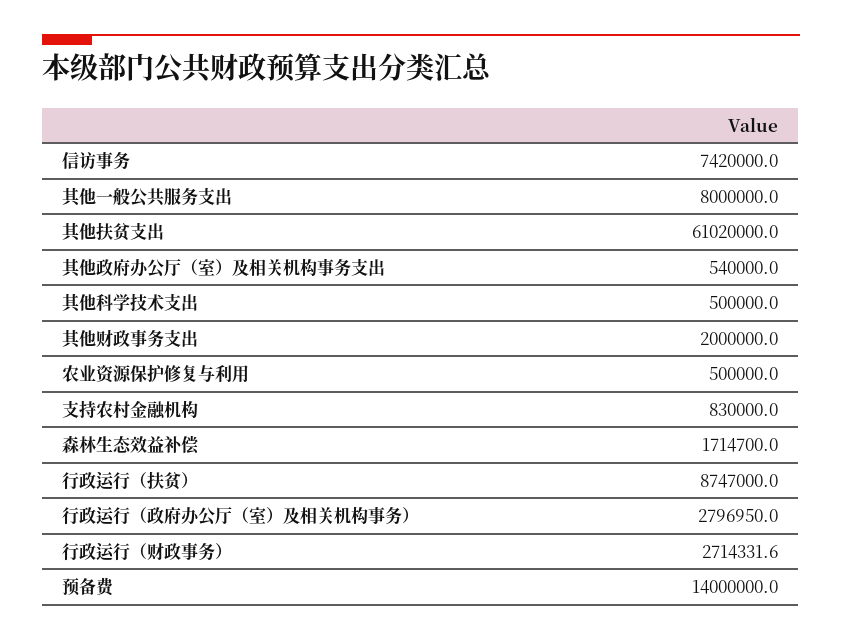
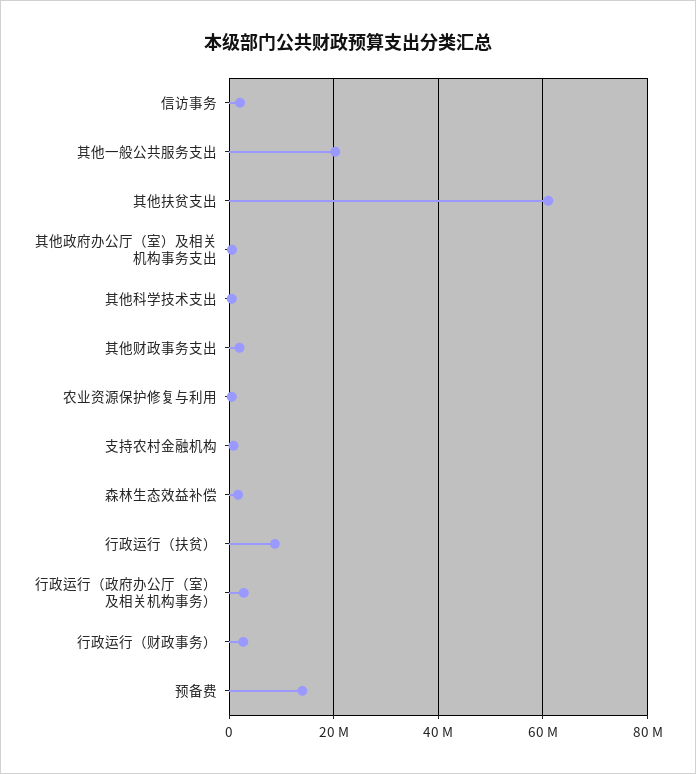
  {
-   "信访事务": 7420000,
+   "信访事务": 2000000,
-   "其他一般公共服务支出": 8000000,
+   "其他一般公共服务支出": 20000000,
    "其他扶贫支出": 61020000,
    "其他政府办公厅（室）及相关机构事务支出": 540000,
    "其他科学技术支出": 500000,
    "其他财政事务支出": 2000000,
    "农业资源保护修复与利用": 500000,
    "支持农村金融机构": 830000,
    "森林生态效益补偿": 1714700,
    "行政运行（扶贫）": 8747000,
    "行政运行（政府办公厅（室）及相关机构事务）": 2796950,
    "行政运行（财政事务）": 2714331.6,
    "预备费": 14000000
  }

